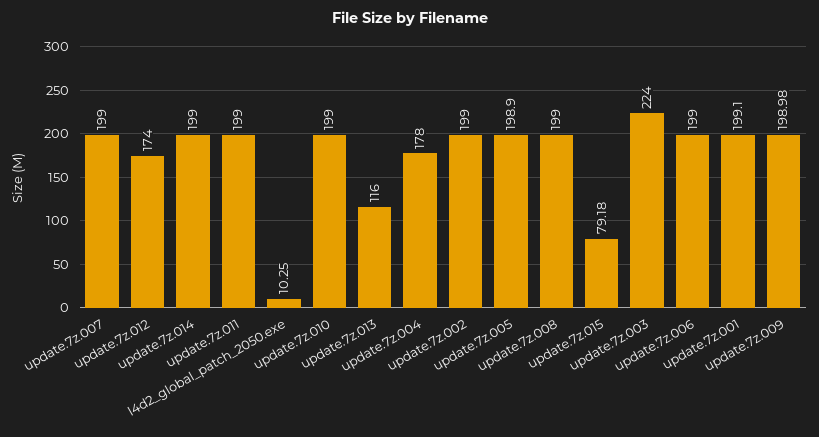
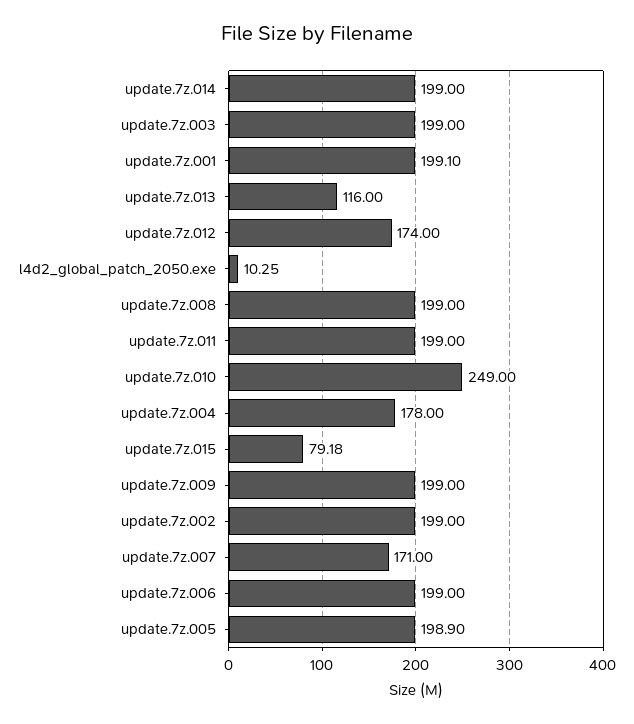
  {
-   "update.7z.007": 199,
+   "update.7z.007": 171,
    "update.7z.012": 174,
    "update.7z.014": 199,
    "update.7z.011": 199,
    "l4d2_global_patch_2050.exe": 10.25,
-   "update.7z.010": 199,
+   "update.7z.010": 249,
    "update.7z.013": 116,
    "update.7z.004": 178,
    "update.7z.002": 199,
    "update.7z.005": 198.9,
    "update.7z.008": 199,
    "update.7z.015": 79.18,
-   "update.7z.003": 224,
+   "update.7z.003": 199,
    "update.7z.006": 199,
    "update.7z.001": 199.1,
-   "update.7z.009": 198.98
+   "update.7z.009": 199
  }

